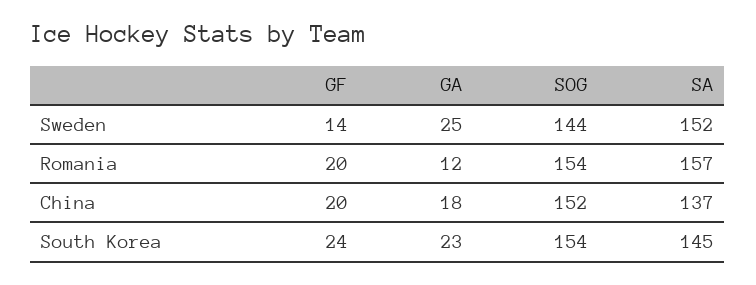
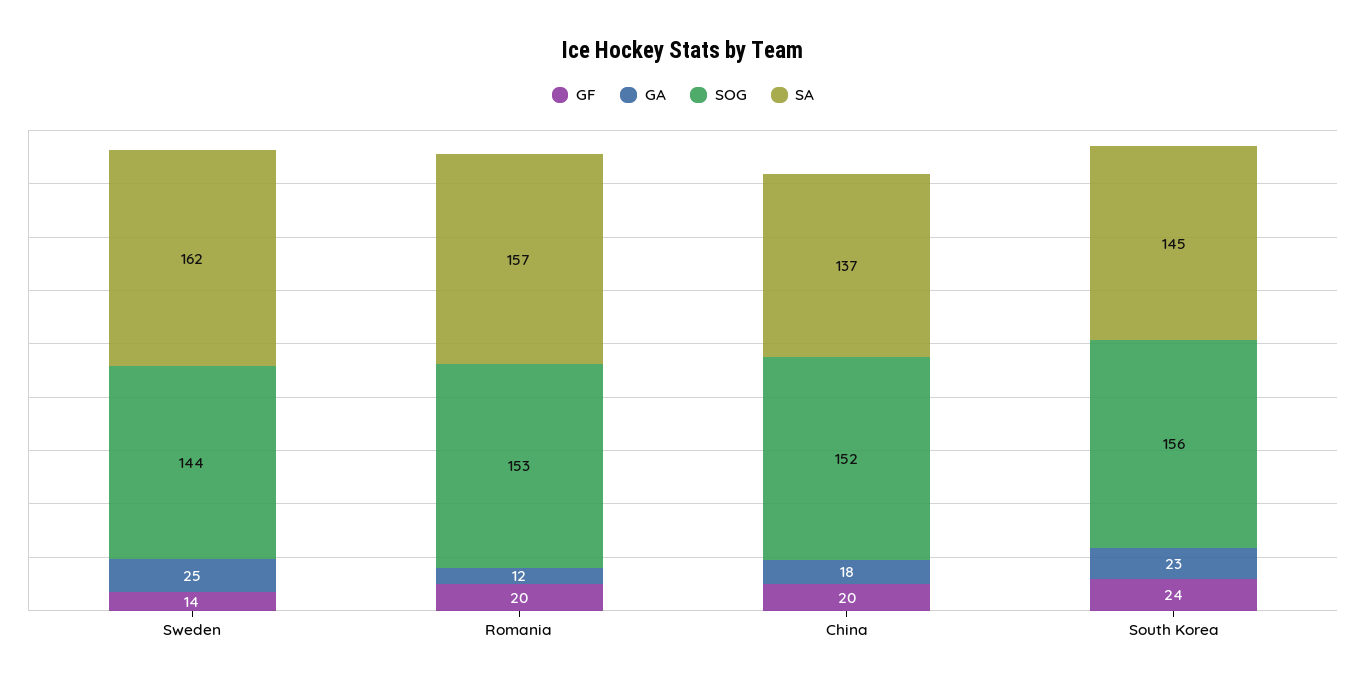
  {
    "GF": {
      "Sweden": 14,
      "Romania": 20,
      "China": 20,
      "South Korea": 24
    },
    "GA": {
      "Sweden": 25,
      "Romania": 12,
      "China": 18,
      "South Korea": 23
    },
    "SOG": {
      "Sweden": 144,
-     "Romania": 154,
+     "Romania": 153,
      "China": 152,
-     "South Korea": 154
+     "South Korea": 156
    },
    "SA": {
-     "Sweden": 152,
+     "Sweden": 162,
      "Romania": 157,
      "China": 137,
      "South Korea": 145
    }
  }

